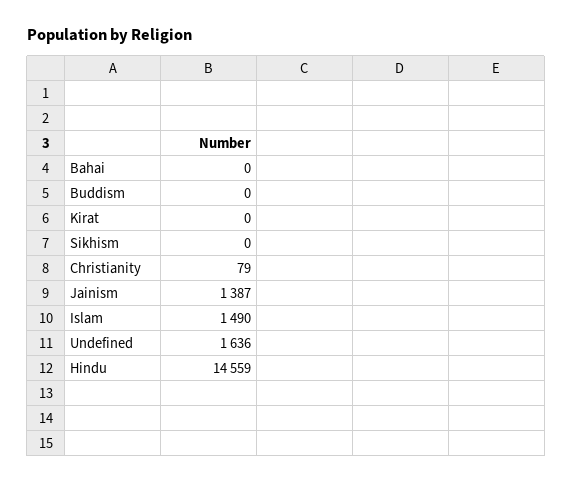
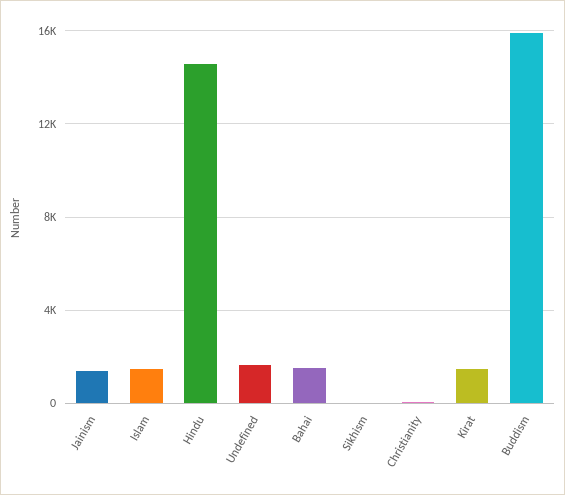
  {
-   "Bahai": 0,
+   "Bahai": 1500,
-   "Buddism": 0,
+   "Buddism": 16000,
-   "Kirat": 0,
+   "Kirat": 1500,
    "Sikhism": 0,
    "Christianity": 79,
    "Jainism": 1387,
    "Islam": 1490,
    "Undefined": 1636,
    "Hindu": 14559
  }

